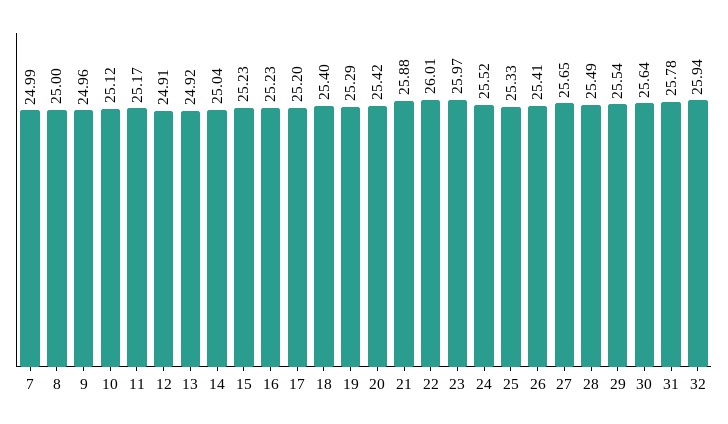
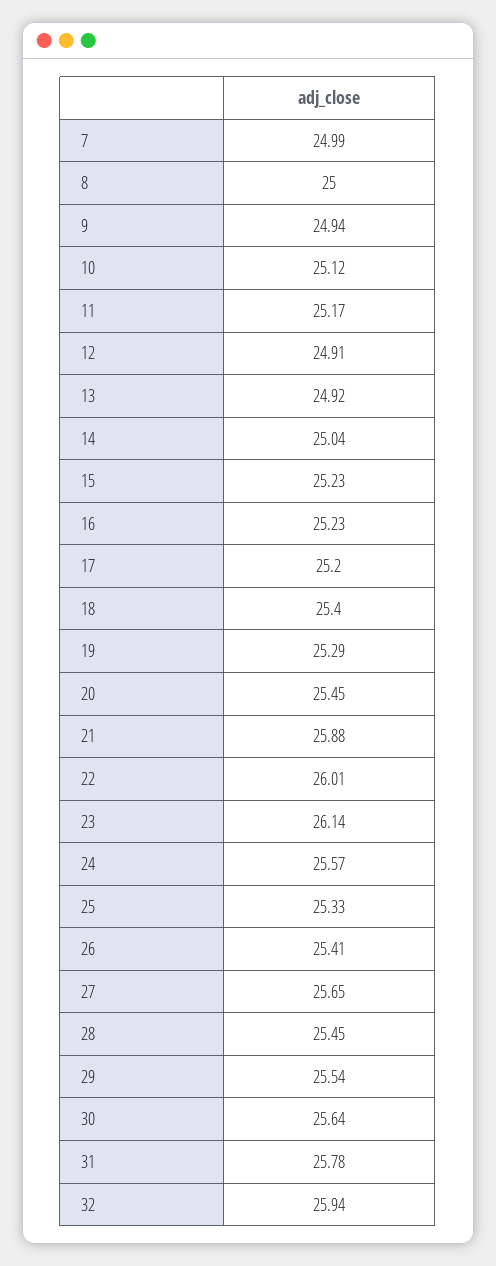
  {
    "7": 24.99,
    "8": 25,
-   "9": 24.96,
+   "9": 24.94,
    "10": 25.12,
    "11": 25.17,
    "12": 24.91,
    "13": 24.92,
    "14": 25.04,
    "15": 25.23,
    "16": 25.23,
    "17": 25.2,
    "18": 25.4,
    "19": 25.29,
-   "20": 25.42,
+   "20": 25.45,
    "21": 25.88,
    "22": 26.01,
-   "23": 25.97,
+   "23": 26.14,
-   "24": 25.52,
+   "24": 25.57,
    "25": 25.33,
    "26": 25.41,
    "27": 25.65,
-   "28": 25.49,
+   "28": 25.45,
    "29": 25.54,
    "30": 25.64,
    "31": 25.78,
    "32": 25.94
  }

